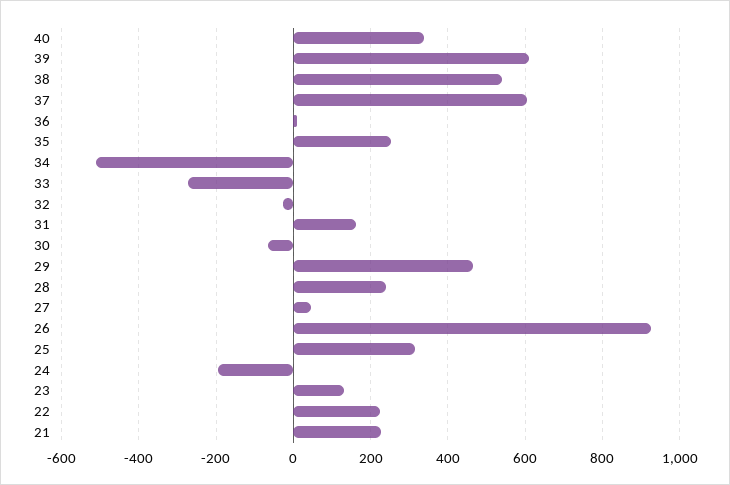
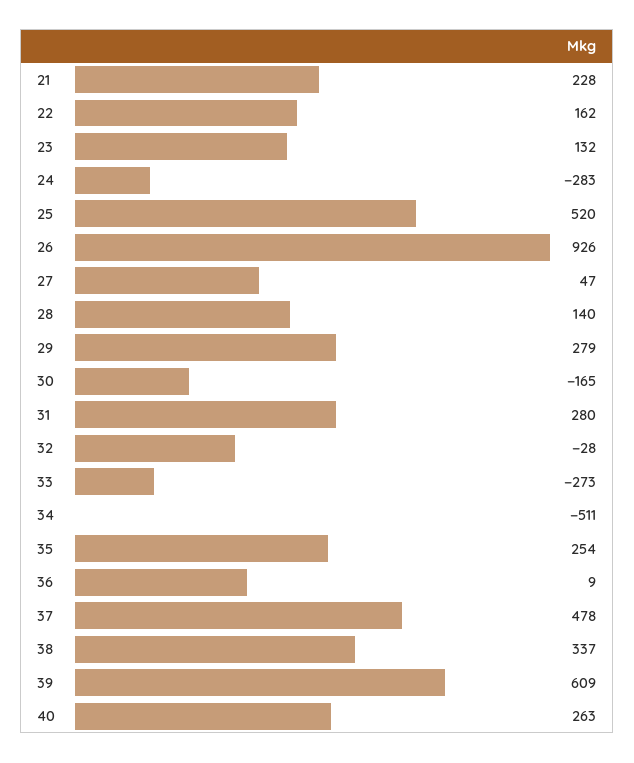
  {
-   "40": 340,
+   "40": 263,
    "39": 609,
-   "38": 540,
+   "38": 337,
-   "37": 600,
+   "37": 478,
    "36": 9,
    "35": 254,
    "34": -511,
    "33": -273,
    "32": -28,
-   "31": 160,
+   "31": 280,
-   "30": -60,
+   "30": -165,
-   "29": 460,
+   "29": 279,
-   "28": 240,
+   "28": 140,
    "27": 47,
    "26": 926,
-   "25": 320,
+   "25": 520,
-   "24": -200,
+   "24": -283,
    "23": 132,
-   "22": 220,
+   "22": 162,
    "21": 228
  }

